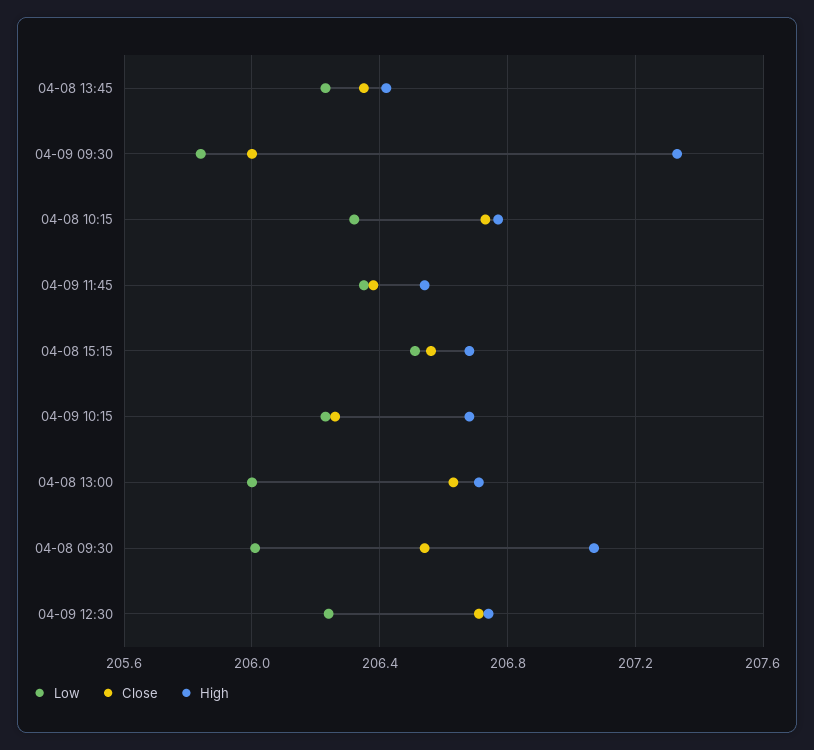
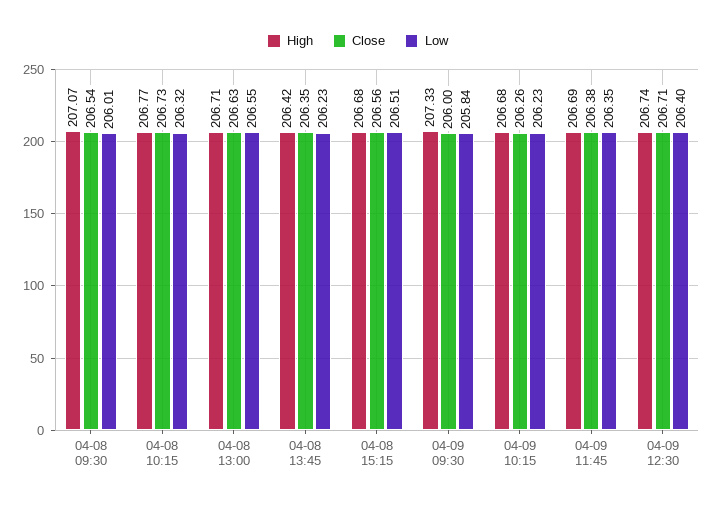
  {
    "Low": {
      "04-08 13:45": 206.23,
      "04-09 09:30": 205.84,
      "04-08 10:15": 206.32,
      "04-09 11:45": 206.35,
      "04-08 15:15": 206.51,
      "04-09 10:15": 206.23,
-     "04-08 13:00": 206,
+     "04-08 13:00": 206.55,
      "04-08 09:30": 206.01,
-     "04-09 12:30": 206.25
+     "04-09 12:30": 206.4
    },
    "Close": {
      "04-08 13:45": 206.35,
      "04-09 09:30": 206,
      "04-08 10:15": 206.73,
      "04-09 11:45": 206.38,
      "04-08 15:15": 206.56,
      "04-09 10:15": 206.26,
      "04-08 13:00": 206.63,
      "04-08 09:30": 206.54,
      "04-09 12:30": 206.71
    },
    "High": {
      "04-08 13:45": 206.42,
      "04-09 09:30": 207.33,
      "04-08 10:15": 206.77,
-     "04-09 11:45": 206.55,
+     "04-09 11:45": 206.69,
      "04-08 15:15": 206.68,
      "04-09 10:15": 206.68,
      "04-08 13:00": 206.71,
      "04-08 09:30": 207.07,
      "04-09 12:30": 206.74
    }
  }

